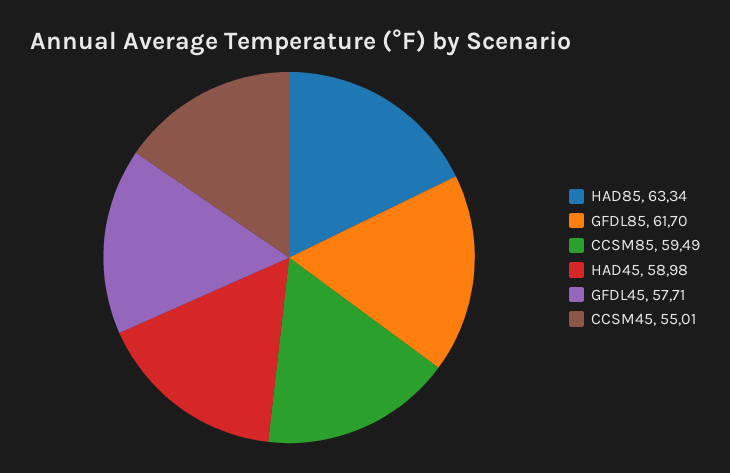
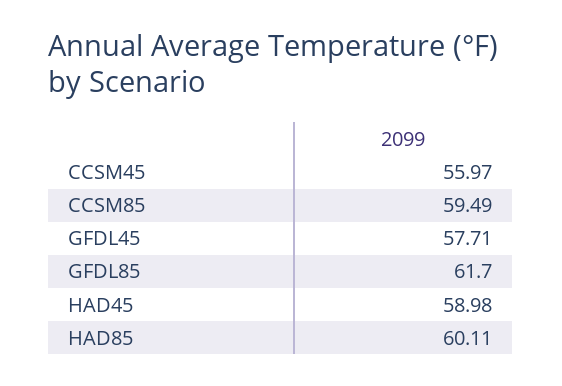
  {
-   "HAD85": 63.34,
+   "HAD85": 60.11,
    "GFDL85": 61.7,
    "CCSM85": 59.49,
    "HAD45": 58.98,
    "GFDL45": 57.71,
-   "CCSM45": 55.01
+   "CCSM45": 55.97
  }

